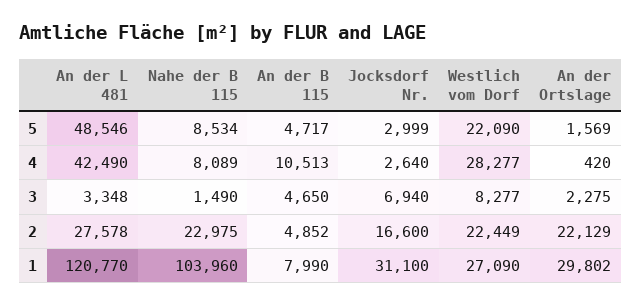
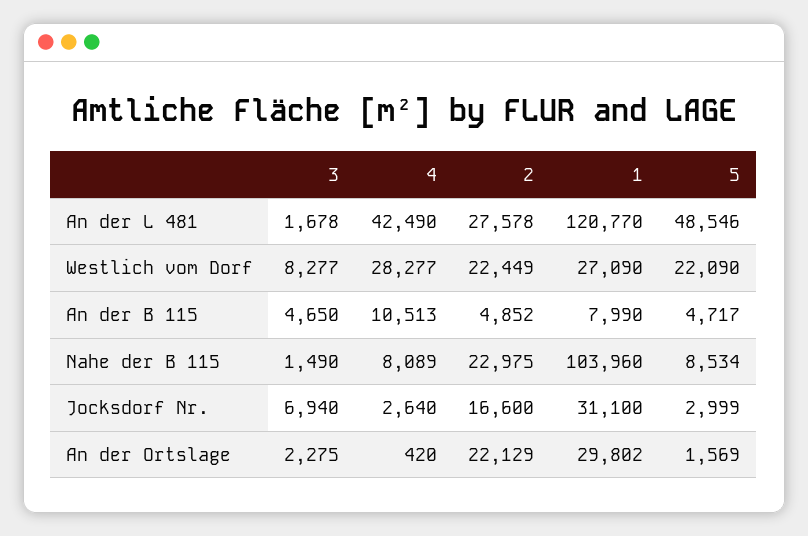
  {
    "An der L 481": {
      "5": 48546,
      "4": 42490,
-     "3": 3348,
+     "3": 1678,
      "2": 27578,
      "1": 120770
    },
    "Nahe der B 115": {
      "5": 8534,
      "4": 8089,
      "3": 1490,
      "2": 22975,
      "1": 103960
    },
    "An der B 115": {
      "5": 4717,
      "4": 10513,
      "3": 4650,
      "2": 4852,
      "1": 7990
    },
    "Jocksdorf Nr.": {
      "5": 2999,
      "4": 2640,
      "3": 6940,
      "2": 16600,
      "1": 31100
    },
    "Westlich vom Dorf": {
      "5": 22090,
      "4": 28277,
      "3": 8277,
      "2": 22449,
      "1": 27090
    },
    "An der Ortslage": {
      "5": 1569,
      "4": 420,
      "3": 2275,
      "2": 22129,
      "1": 29802
    }
  }

